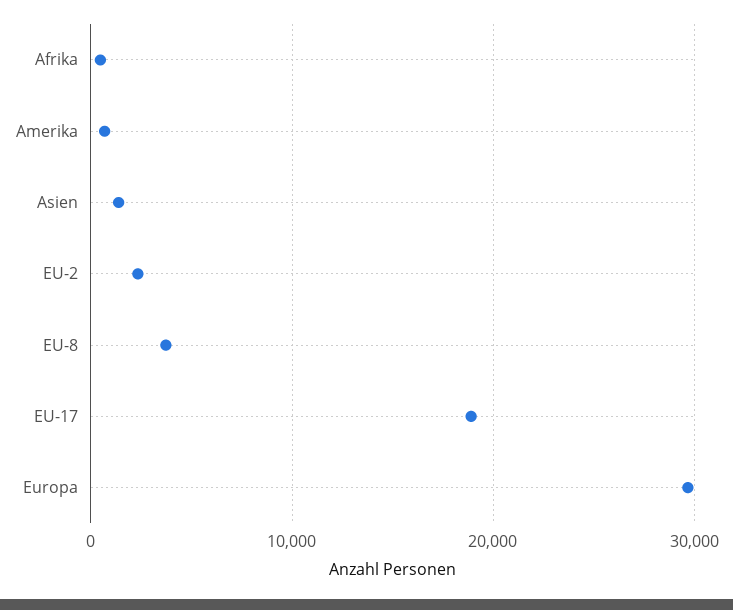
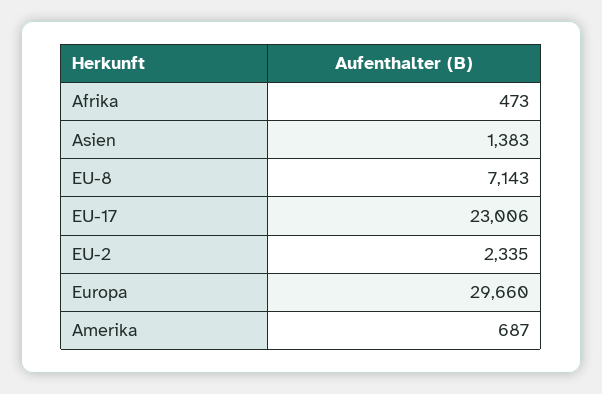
  {
    "Afrika": 473,
    "Amerika": 687,
    "Asien": 1383,
    "EU-2": 2335,
-   "EU-8": 4000,
+   "EU-8": 7143,
-   "EU-17": 19000,
+   "EU-17": 23006,
    "Europa": 29660
  }

